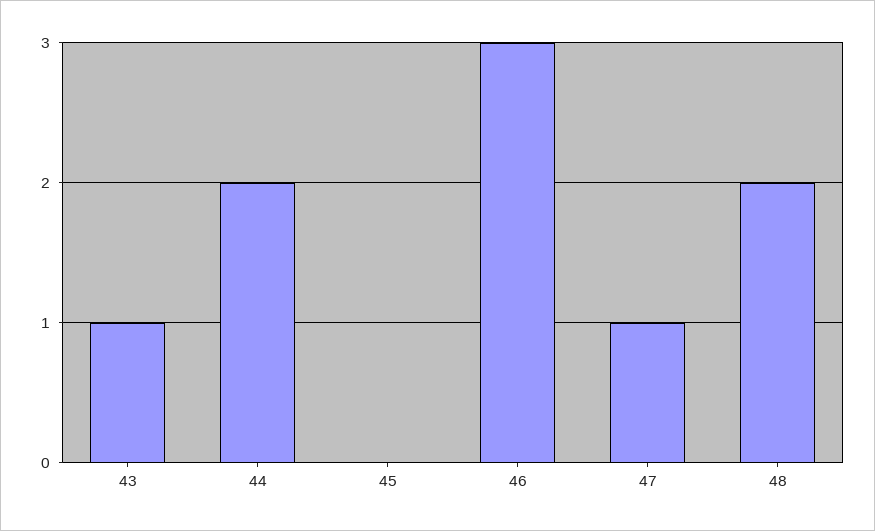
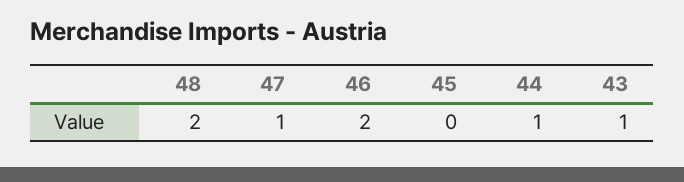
  {
    "43": 1,
-   "44": 2,
+   "44": 1,
    "45": 0,
-   "46": 3,
+   "46": 2,
    "47": 1,
    "48": 2
  }

